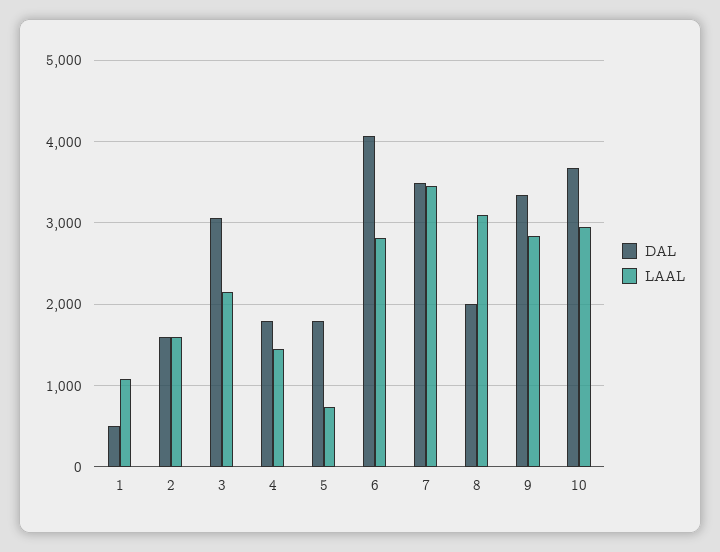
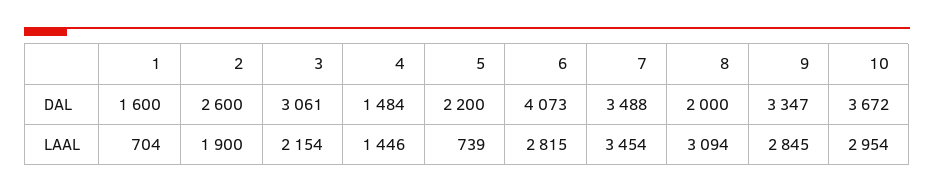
  {
    "DAL": {
-     "1": 500,
+     "1": 1600,
-     "2": 1600,
+     "2": 2600,
      "3": 3061,
-     "4": 1800,
+     "4": 1484,
-     "5": 1800,
+     "5": 2200,
      "6": 4073,
      "7": 3488,
      "8": 2000,
      "9": 3347,
      "10": 3672
    },
    "LAAL": {
-     "1": 1100,
+     "1": 704,
-     "2": 1600,
+     "2": 1900,
      "3": 2154,
      "4": 1446,
      "5": 739,
      "6": 2815,
      "7": 3454,
      "8": 3094,
      "9": 2845,
      "10": 2954
    }
  }

